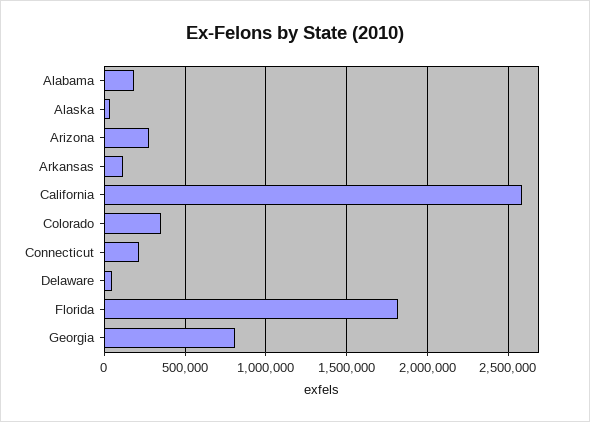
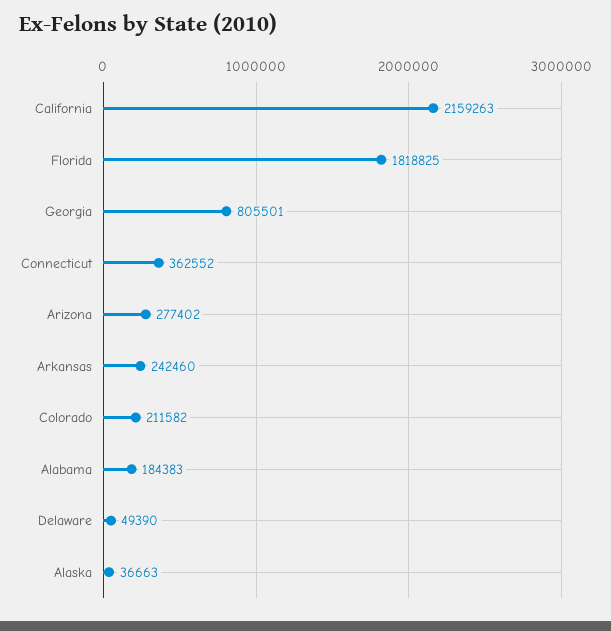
  {
    "Alabama": 184383,
    "Alaska": 36663,
    "Arizona": 277402,
-   "Arkansas": 100000,
+   "Arkansas": 242460,
-   "California": 2600000,
+   "California": 2159263,
-   "Colorado": 350000,
+   "Colorado": 211582,
-   "Connecticut": 200000,
+   "Connecticut": 362552,
    "Delaware": 49390,
    "Florida": 1818825,
    "Georgia": 805501
  }

